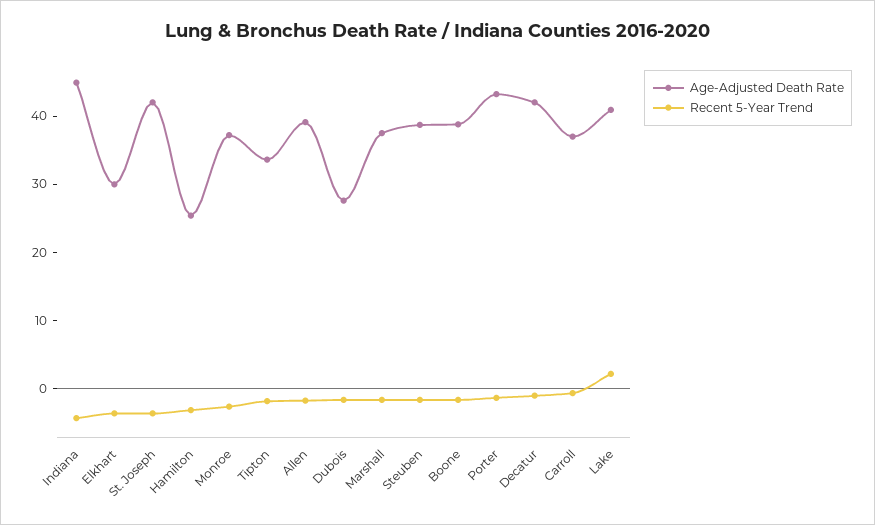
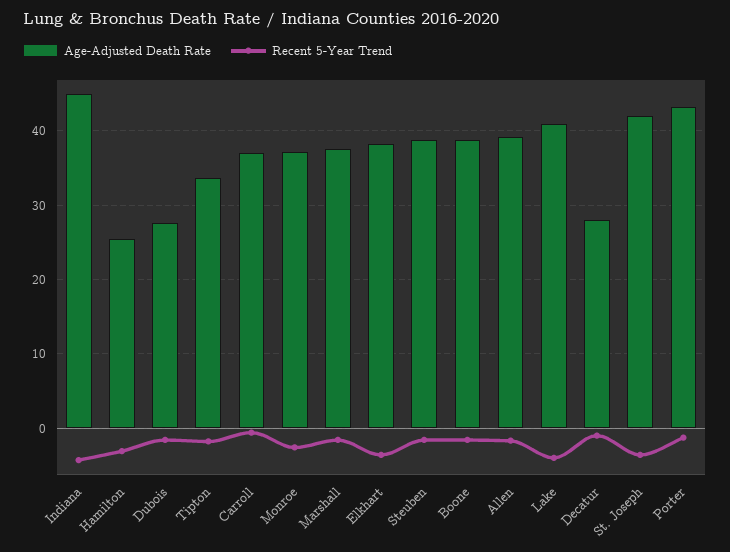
  {
    "Age-Adjusted Death Rate": {
      "Indiana": 45,
-     "Elkhart": 30,
+     "Elkhart": 38,
      "St. Joseph": 42,
      "Hamilton": 25,
      "Monroe": 37,
      "Tipton": 34,
      "Allen": 39,
      "Dubois": 28,
      "Marshall": 38,
      "Steuben": 39,
      "Boone": 39,
      "Porter": 43,
-     "Decatur": 42,
+     "Decatur": 28,
      "Carroll": 37,
      "Lake": 41
    },
    "Recent 5-Year Trend": {
      "Indiana": -4,
      "Elkhart": -4,
      "St. Joseph": -4,
      "Hamilton": -3,
      "Monroe": -3,
      "Tipton": -2,
      "Allen": -2,
      "Dubois": -2,
      "Marshall": -2,
      "Steuben": -2,
      "Boone": -2,
      "Porter": -1,
      "Decatur": -1,
      "Carroll": -1,
-     "Lake": 2
+     "Lake": -4
    }
  }

